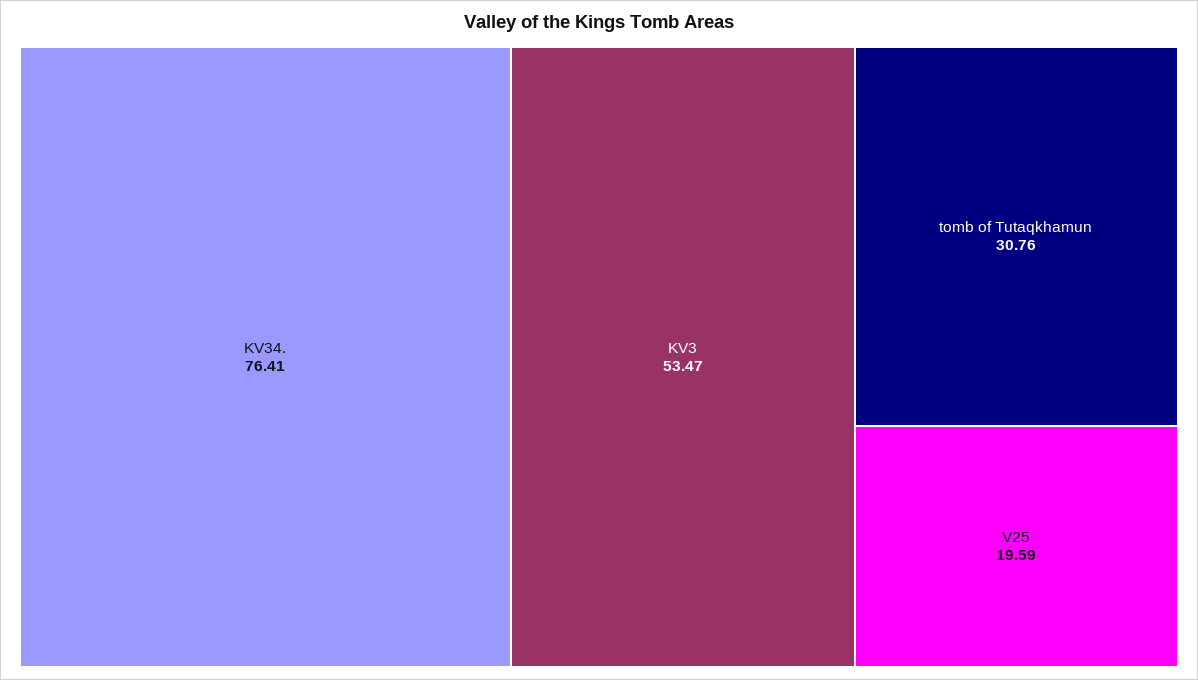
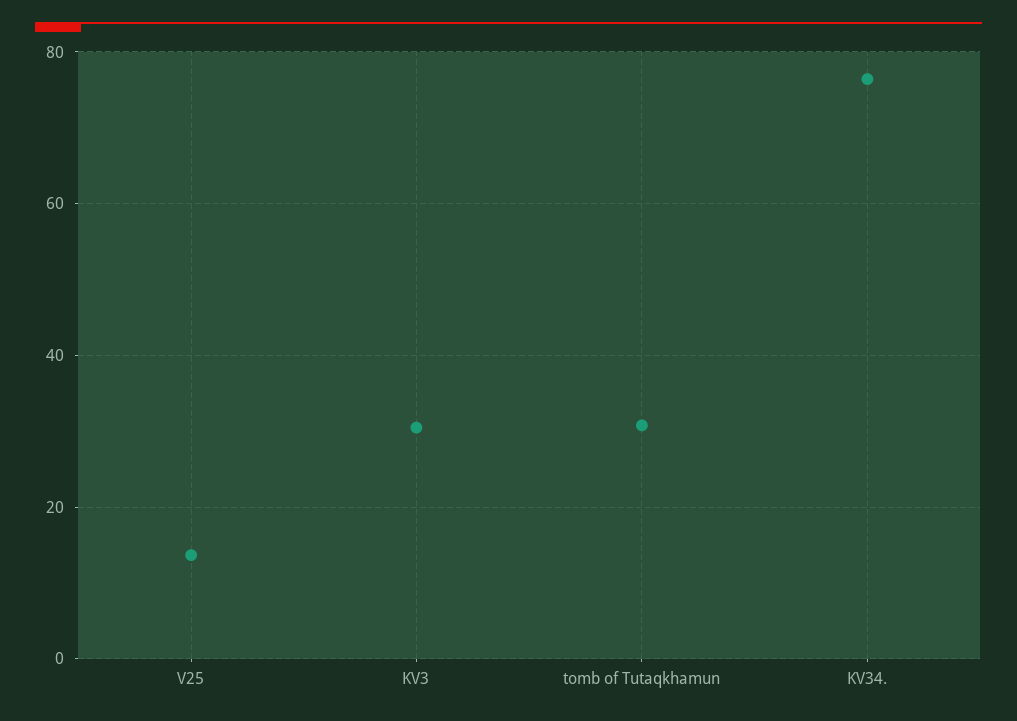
  {
    "KV34.": 76.41,
-   "KV3": 53.47,
+   "KV3": 30,
    "tomb of Tutaqkhamun": 30.76,
-   "V25": 19.59
+   "V25": 14
  }

